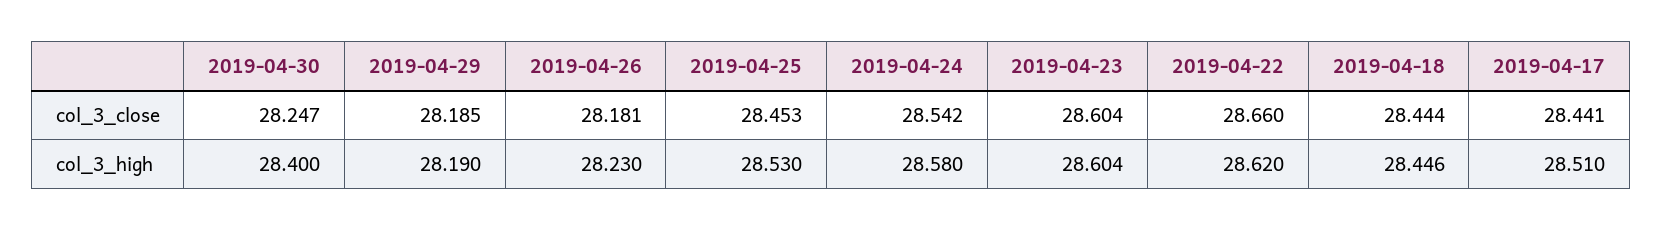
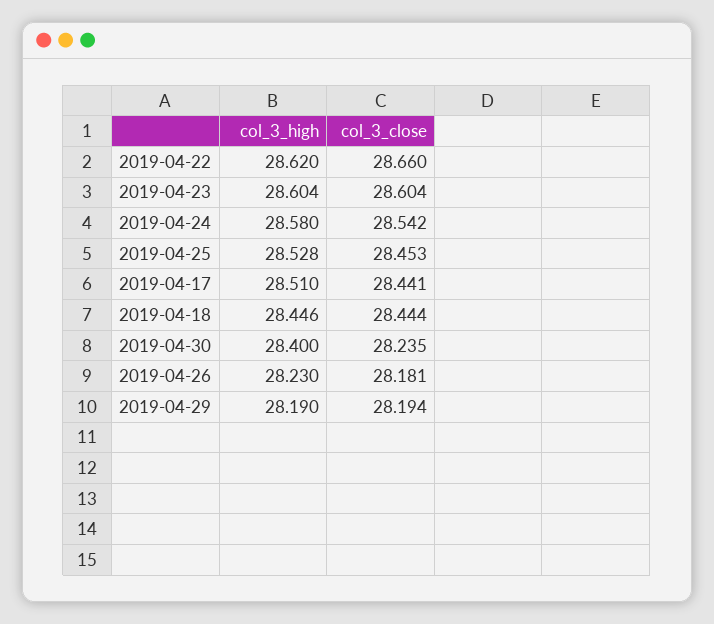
  {
    "2019-04-30": {
-     "col_3_close": 28.247,
+     "col_3_close": 28.235,
      "col_3_high": 28.4
    },
    "2019-04-29": {
-     "col_3_close": 28.185,
+     "col_3_close": 28.194,
      "col_3_high": 28.19
    },
    "2019-04-26": {
      "col_3_close": 28.181,
      "col_3_high": 28.23
    },
    "2019-04-25": {
      "col_3_close": 28.453,
-     "col_3_high": 28.53
+     "col_3_high": 28.528
    },
    "2019-04-24": {
      "col_3_close": 28.542,
      "col_3_high": 28.58
    },
    "2019-04-23": {
      "col_3_close": 28.604,
      "col_3_high": 28.604
    },
    "2019-04-22": {
      "col_3_close": 28.66,
      "col_3_high": 28.62
    },
    "2019-04-18": {
      "col_3_close": 28.444,
      "col_3_high": 28.446
    },
    "2019-04-17": {
      "col_3_close": 28.441,
      "col_3_high": 28.51
    }
  }

